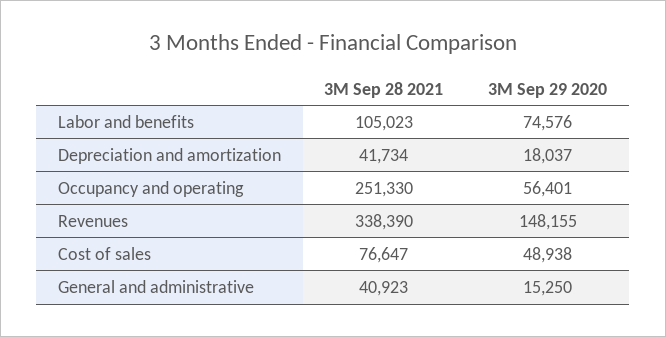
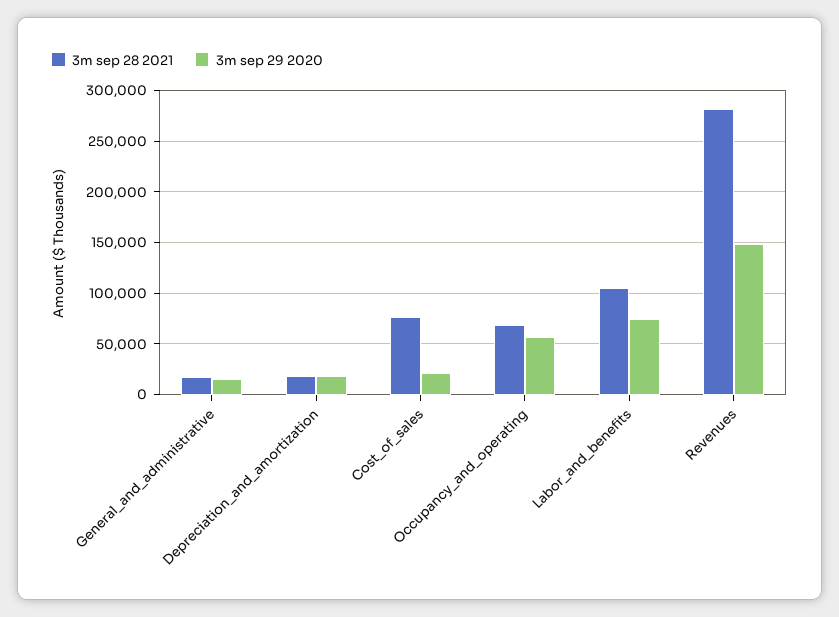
  {
    "3M Sep 28 2021": {
      "Labor and benefits": 105023,
-     "Depreciation and amortization": 41734,
+     "Depreciation and amortization": 20000,
-     "Occupancy and operating": 251330,
+     "Occupancy and operating": 70000,
-     "Revenues": 338390,
+     "Revenues": 280000,
      "Cost of sales": 76647,
-     "General and administrative": 40923
+     "General and administrative": 20000
    },
    "3M Sep 29 2020": {
      "Labor and benefits": 74576,
      "Depreciation and amortization": 18037,
      "Occupancy and operating": 56401,
      "Revenues": 148155,
-     "Cost of sales": 48938,
+     "Cost of sales": 20000,
      "General and administrative": 15250
    }
  }

